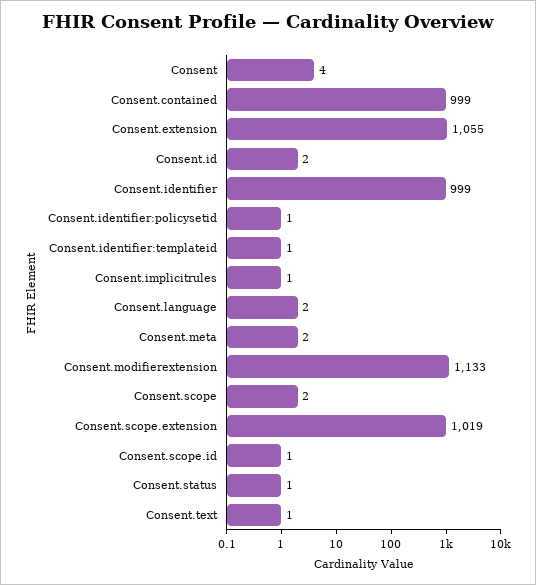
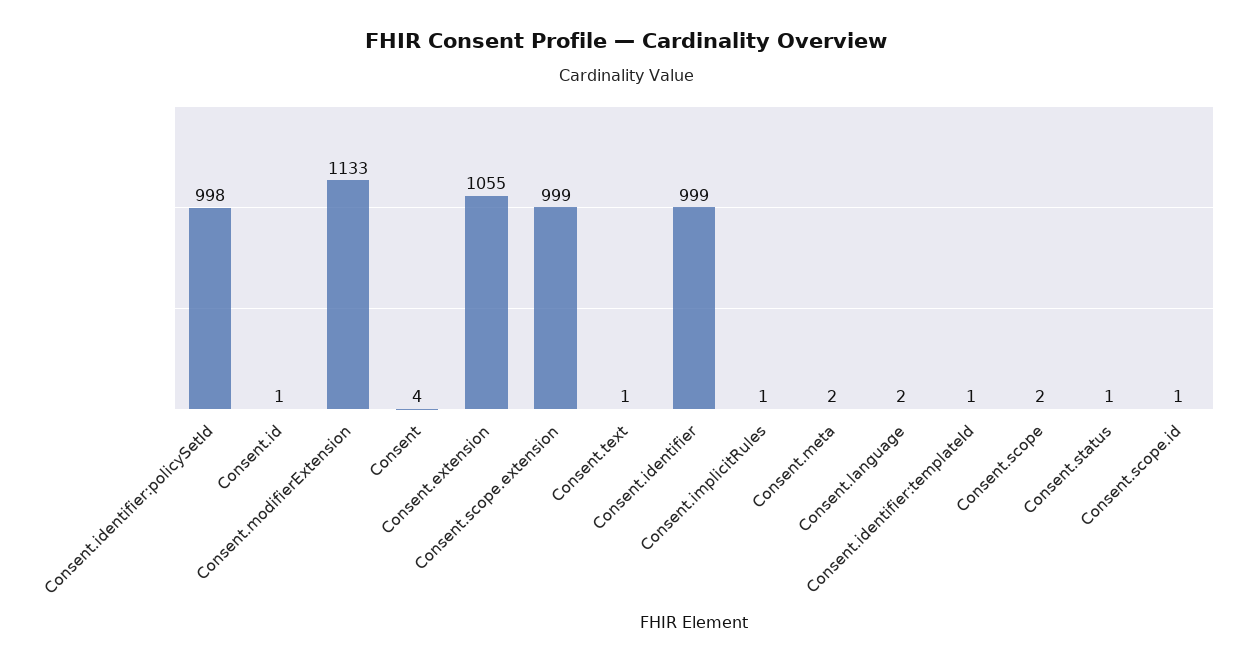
  {
    "Consent": 4,
-   "Consent.contained": 999,
    "Consent.extension": 1055,
-   "Consent.id": 2,
+   "Consent.id": 1,
    "Consent.identifier": 999,
-   "Consent.identifier:policysetid": 1,
+   "Consent.identifier:policysetid": 998,
    "Consent.identifier:templateid": 1,
    "Consent.implicitrules": 1,
    "Consent.language": 2,
    "Consent.meta": 2,
    "Consent.modifierextension": 1133,
    "Consent.scope": 2,
-   "Consent.scope.extension": 1019,
+   "Consent.scope.extension": 999,
    "Consent.scope.id": 1,
    "Consent.status": 1,
    "Consent.text": 1
  }

